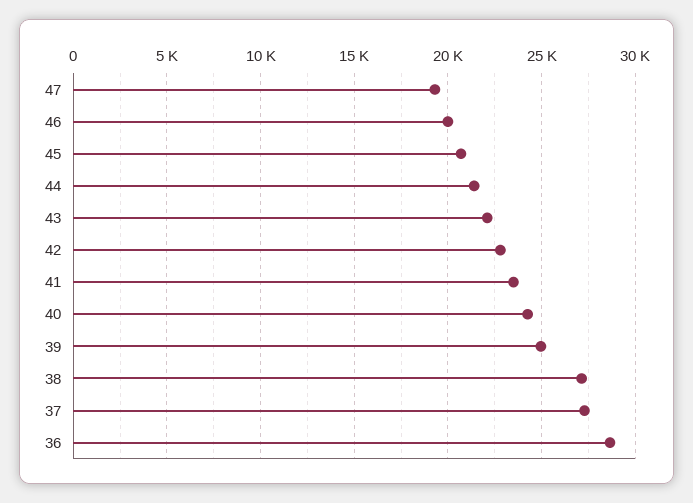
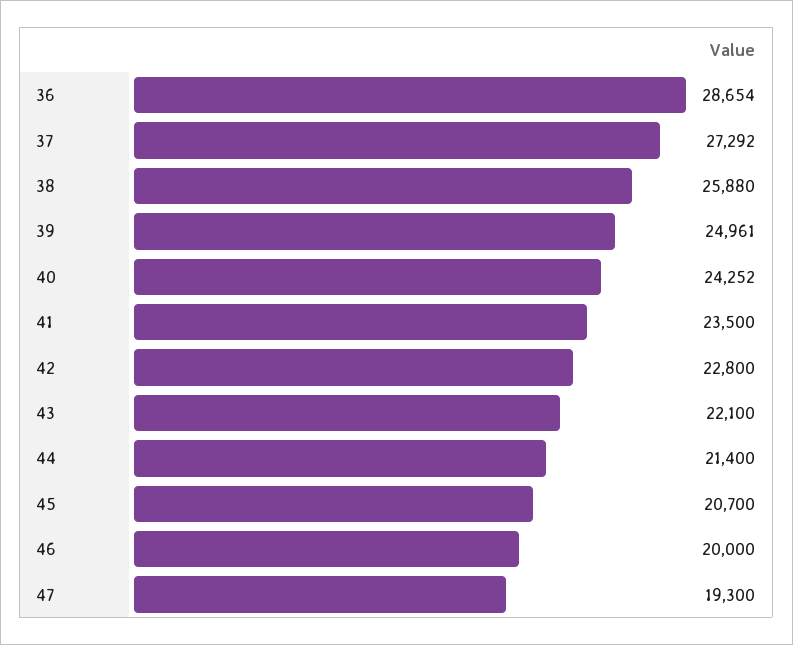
  {
    "47": 19300,
    "46": 20000,
    "45": 20700,
    "44": 21400,
    "43": 22100,
    "42": 22800,
    "41": 23500,
    "40": 24252,
    "39": 24961,
-   "38": 27000,
+   "38": 25880,
    "37": 27292,
    "36": 28654
  }

